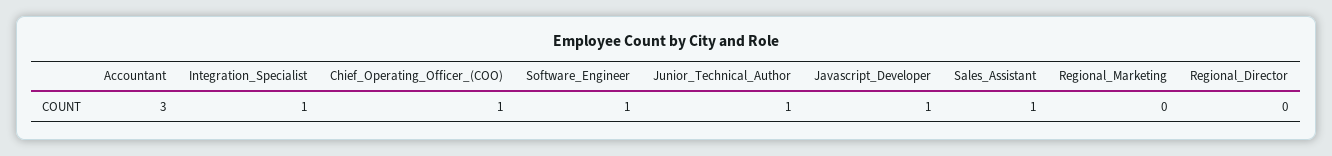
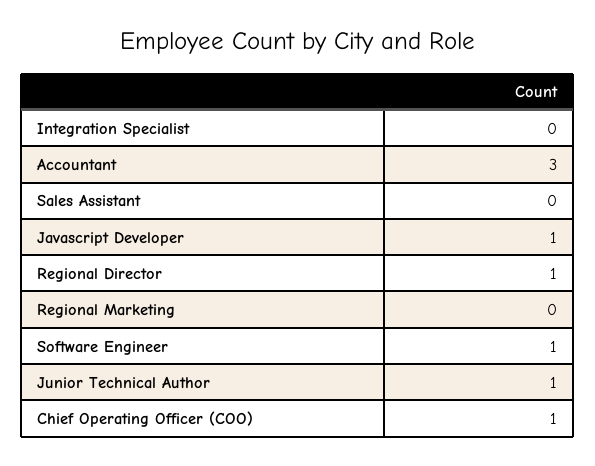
  {
    "Accountant": 3,
-   "Integration_Specialist": 1,
+   "Integration_Specialist": 0,
    "Chief_Operating_Officer_(COO)": 1,
    "Software_Engineer": 1,
    "Junior_Technical_Author": 1,
    "Javascript_Developer": 1,
-   "Sales_Assistant": 1,
+   "Sales_Assistant": 0,
    "Regional_Marketing": 0,
-   "Regional_Director": 0
+   "Regional_Director": 1
  }

